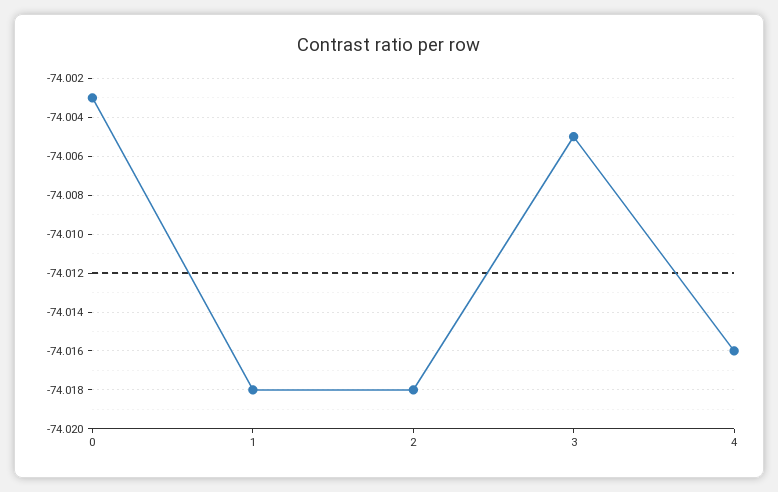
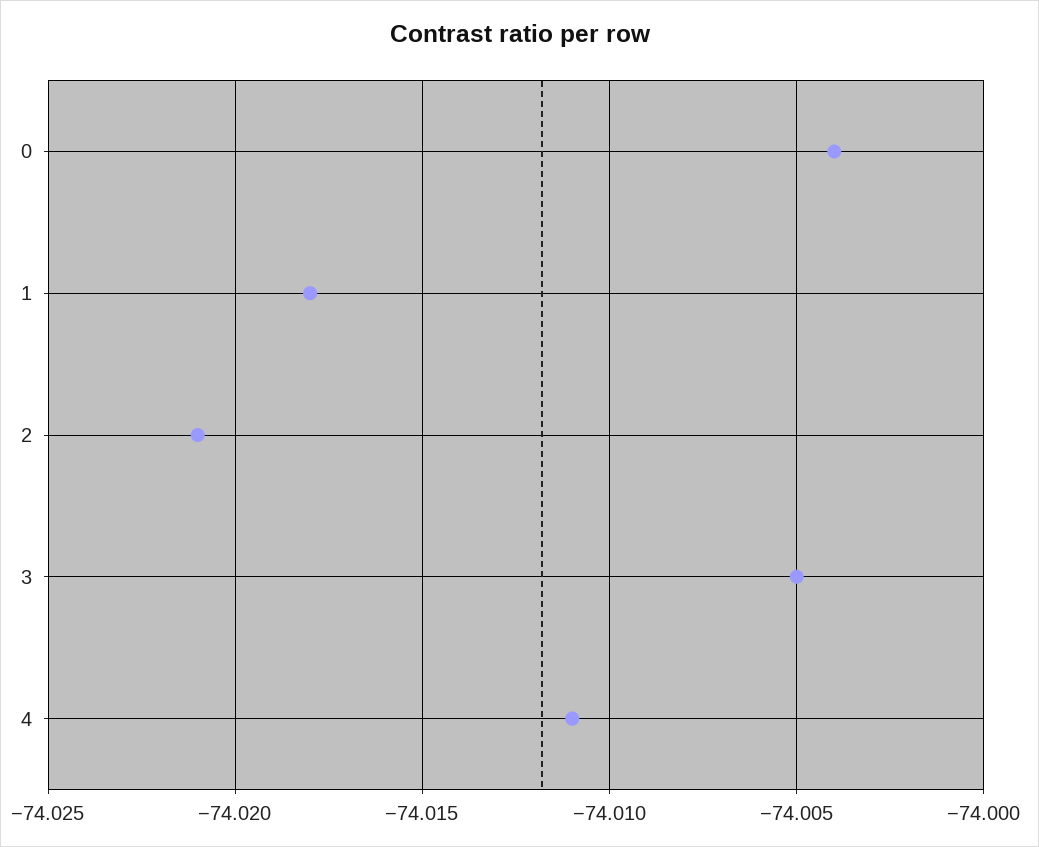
  {
-   "0": -74.003,
+   "0": -74.004,
    "1": -74.018,
-   "2": -74.018,
+   "2": -74.021,
    "3": -74.005,
-   "4": -74.016
+   "4": -74.011
  }

